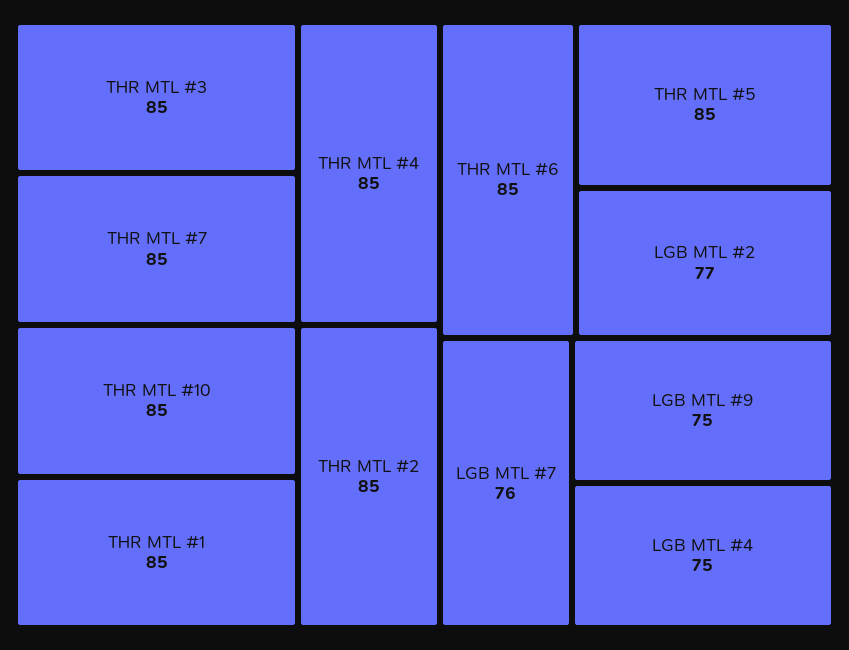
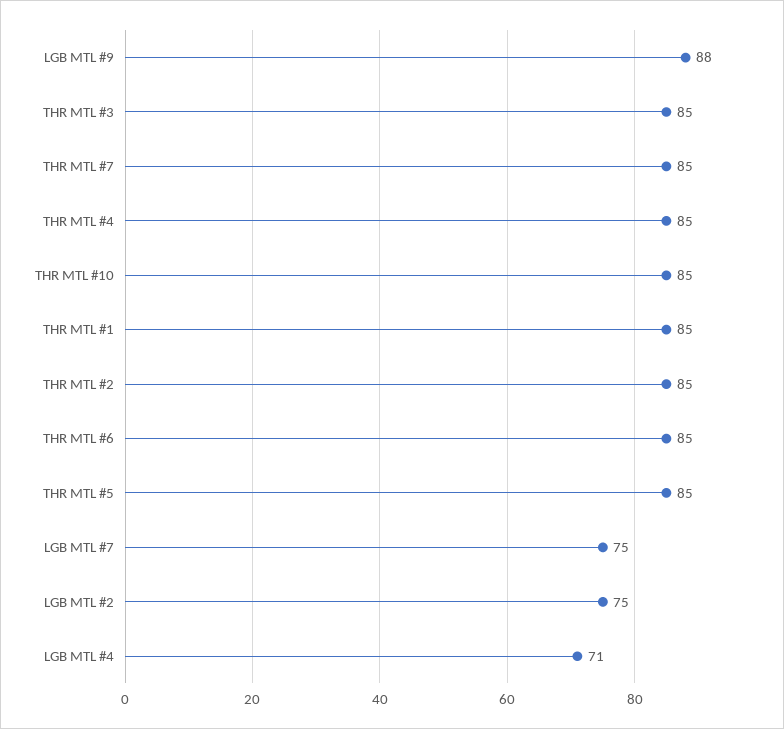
  {
    "THR MTL #3": 85,
    "THR MTL #7": 85,
    "THR MTL #4": 85,
    "THR MTL #10": 85,
    "THR MTL #1": 85,
    "THR MTL #2": 85,
    "THR MTL #6": 85,
    "THR MTL #5": 85,
-   "LGB MTL #2": 77,
+   "LGB MTL #2": 75,
-   "LGB MTL #7": 76,
+   "LGB MTL #7": 75,
-   "LGB MTL #9": 75,
+   "LGB MTL #9": 88,
-   "LGB MTL #4": 75
+   "LGB MTL #4": 71
  }

